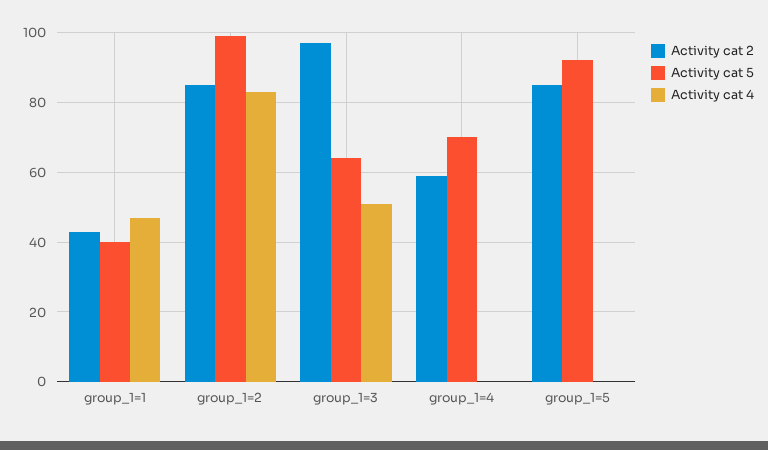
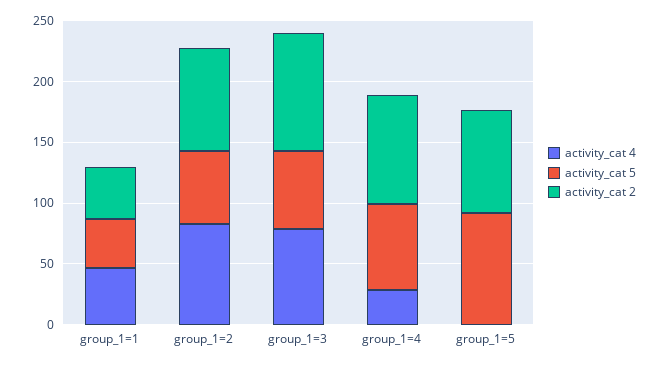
  {
    "Activity cat 2": {
      "group_1=1": 45,
      "group_1=2": 85,
      "group_1=3": 95,
-     "group_1=4": 60,
+     "group_1=4": 90,
      "group_1=5": 85
    },
    "Activity cat 5": {
      "group_1=1": 40,
-     "group_1=2": 100,
+     "group_1=2": 60,
      "group_1=3": 65,
      "group_1=4": 70,
      "group_1=5": 90
    },
    "Activity cat 4": {
      "group_1=1": 45,
      "group_1=2": 85,
-     "group_1=3": 50,
+     "group_1=3": 80,
-     "group_1=4": 0,
+     "group_1=4": 30,
      "group_1=5": 0
    }
  }

